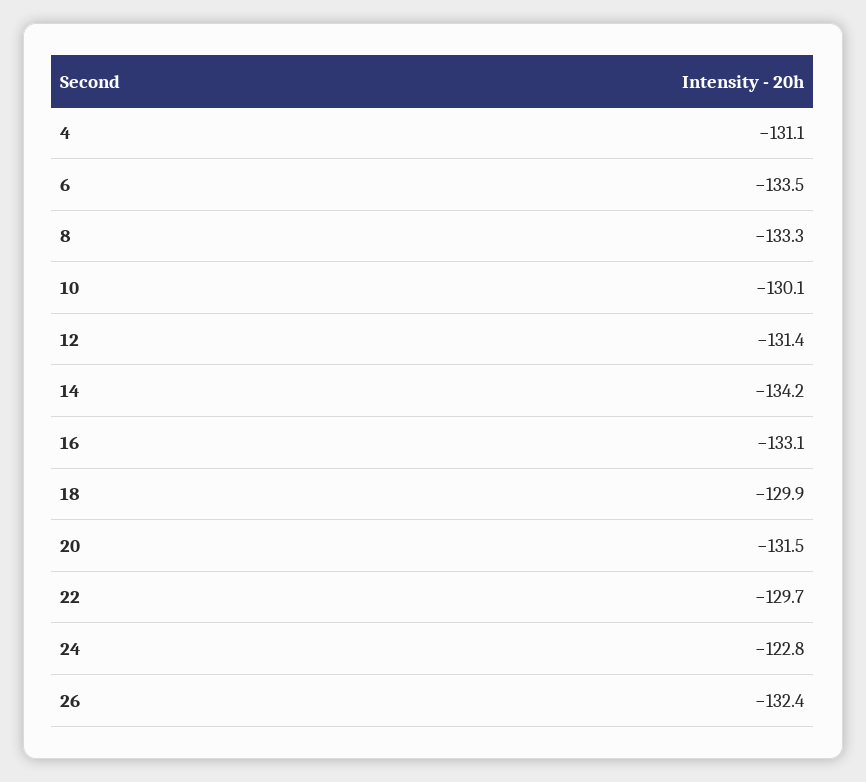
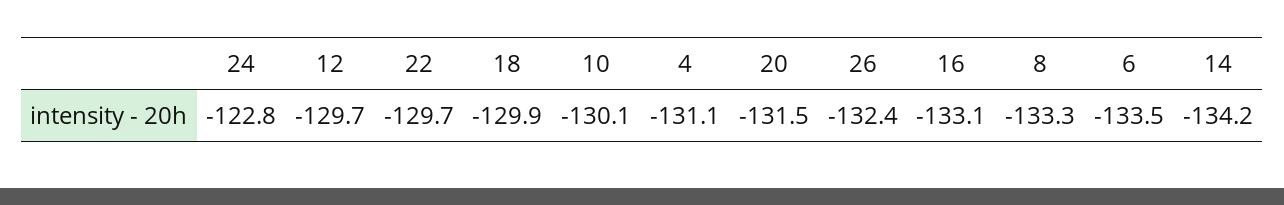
  {
    "4": -131.1,
    "6": -133.5,
    "8": -133.3,
    "10": -130.1,
-   "12": -131.4,
+   "12": -129.7,
    "14": -134.2,
    "16": -133.1,
    "18": -129.9,
    "20": -131.5,
    "22": -129.7,
    "24": -122.8,
    "26": -132.4
  }

